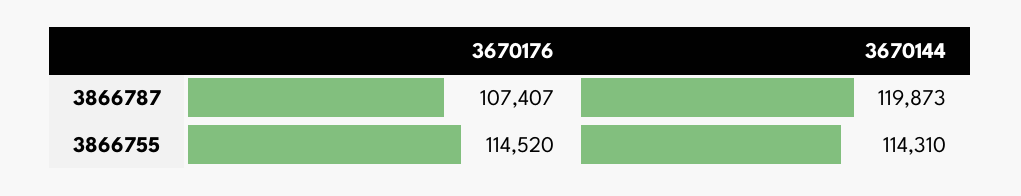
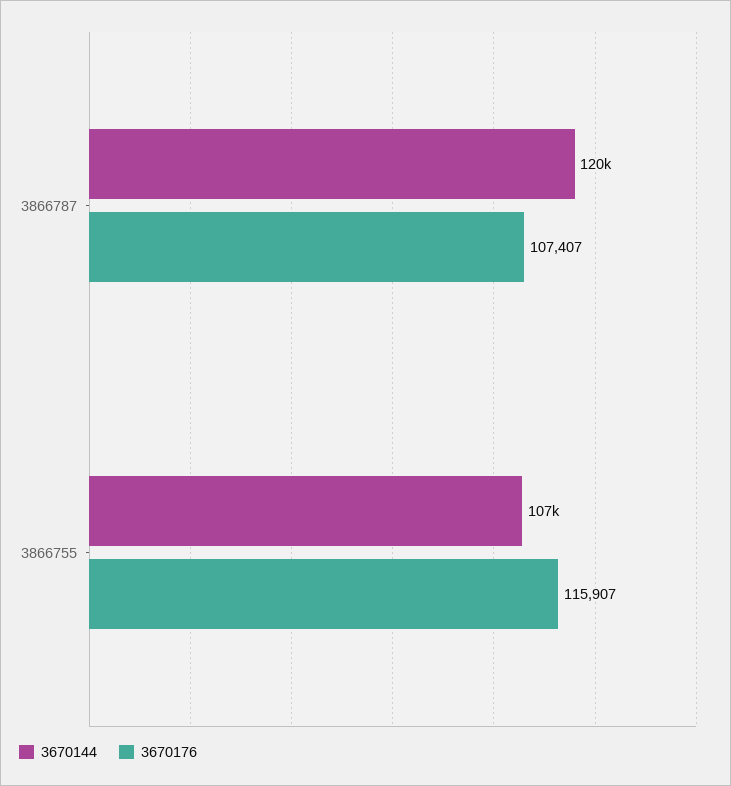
  {
    "3670176": {
      "3866787": 107407,
-     "3866755": 114520
+     "3866755": 115907
    },
    "3670144": {
      "3866787": 119873,
-     "3866755": 114310
+     "3866755": 107000
    }
  }

